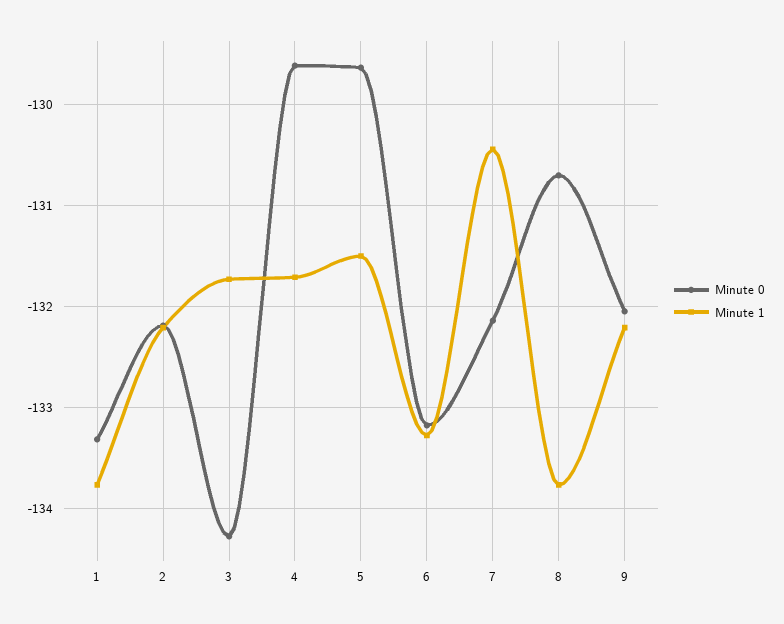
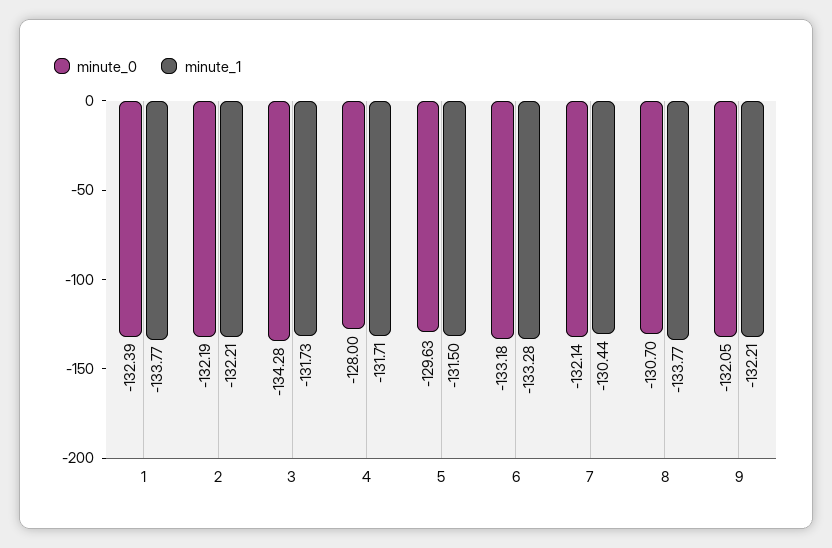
  {
    "Minute 0": {
-     "1": -133.3,
+     "1": -132.39,
      "2": -132.19,
      "3": -134.28,
-     "4": -129.6,
+     "4": -128,
      "5": -129.63,
      "6": -133.18,
      "7": -132.14,
      "8": -130.7,
      "9": -132.05
    },
    "Minute 1": {
      "1": -133.77,
      "2": -132.21,
      "3": -131.73,
      "4": -131.71,
      "5": -131.5,
      "6": -133.28,
      "7": -130.44,
      "8": -133.77,
      "9": -132.21
    }
  }

